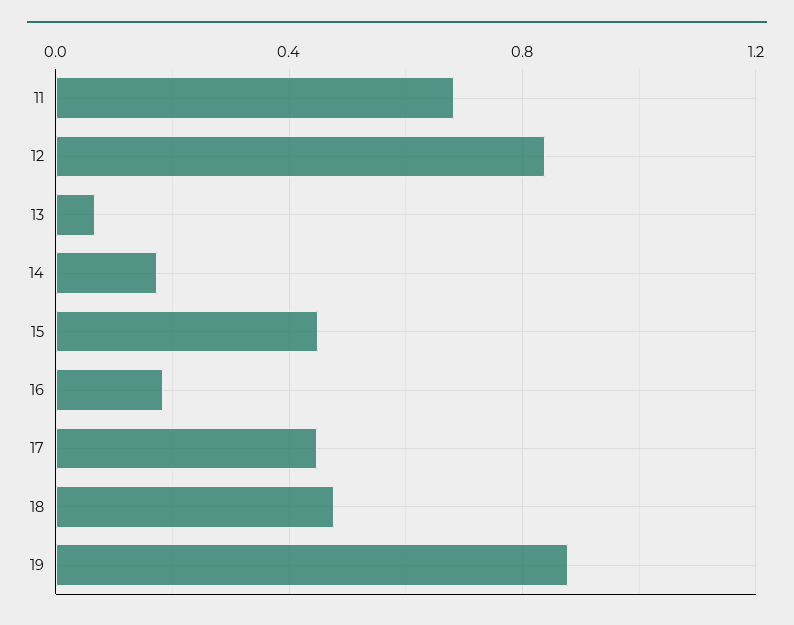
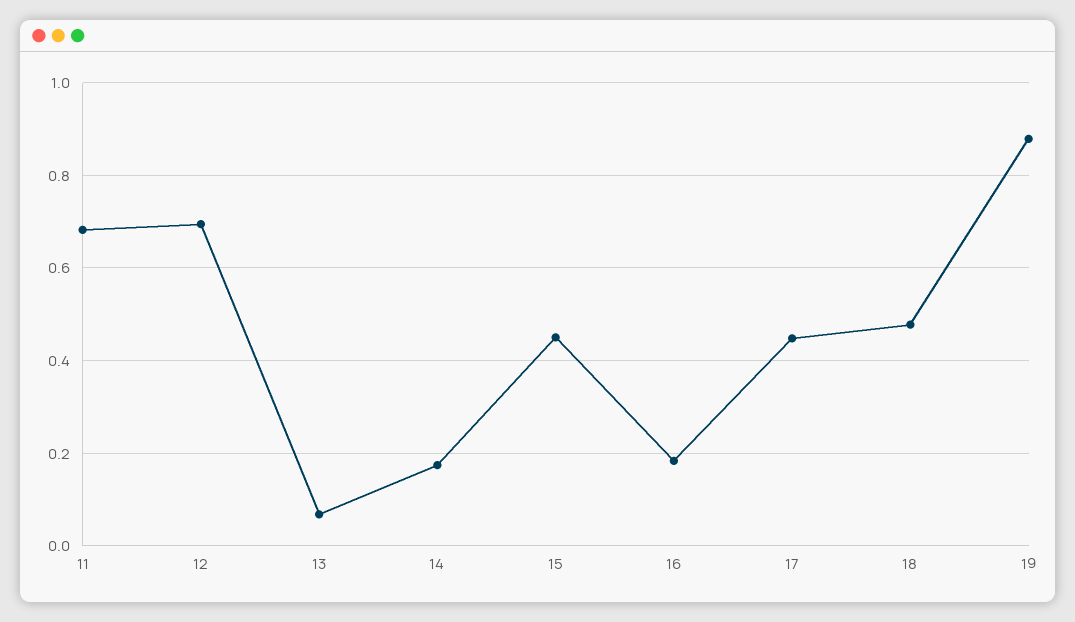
  {
    "11": 0.68,
-   "12": 0.85,
+   "12": 0.7,
    "13": 0.06,
    "14": 0.18,
    "15": 0.46,
    "16": 0.18,
    "17": 0.44,
    "18": 0.48,
    "19": 0.88
  }

